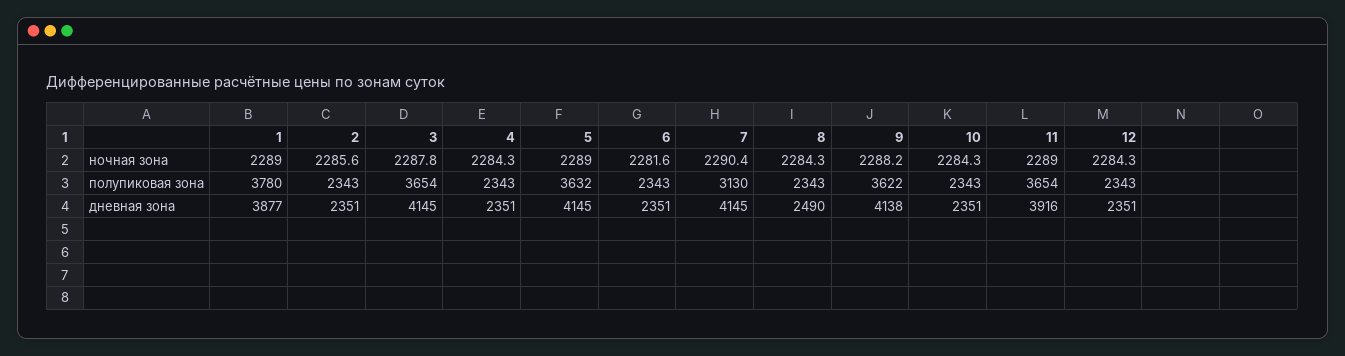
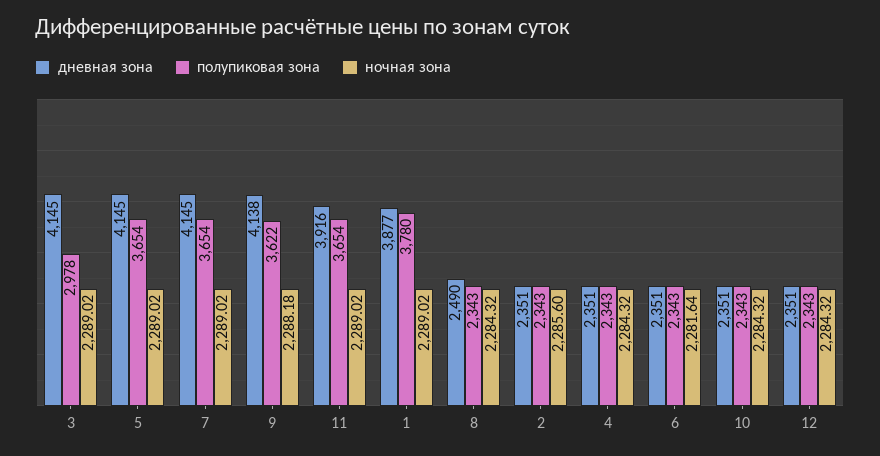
  {
    "ночная зона": {
      "1": 2289.02,
      "2": 2285.6,
-     "3": 2287.8,
+     "3": 2289.02,
      "4": 2284.32,
      "5": 2289.02,
      "6": 2281.64,
-     "7": 2290.4,
+     "7": 2289.02,
      "8": 2284.32,
      "9": 2288.18,
      "10": 2284.32,
      "11": 2289.02,
      "12": 2284.32
    },
    "полупиковая зона": {
      "1": 3780,
      "2": 2343,
-     "3": 3654,
+     "3": 2978,
      "4": 2343,
-     "5": 3632,
+     "5": 3654,
      "6": 2343,
-     "7": 3130,
+     "7": 3654,
      "8": 2343,
      "9": 3622,
      "10": 2343,
      "11": 3654,
      "12": 2343
    },
    "дневная зона": {
      "1": 3877,
      "2": 2351,
      "3": 4145,
      "4": 2351,
      "5": 4145,
      "6": 2351,
      "7": 4145,
      "8": 2490,
      "9": 4138,
      "10": 2351,
      "11": 3916,
      "12": 2351
    }
  }

